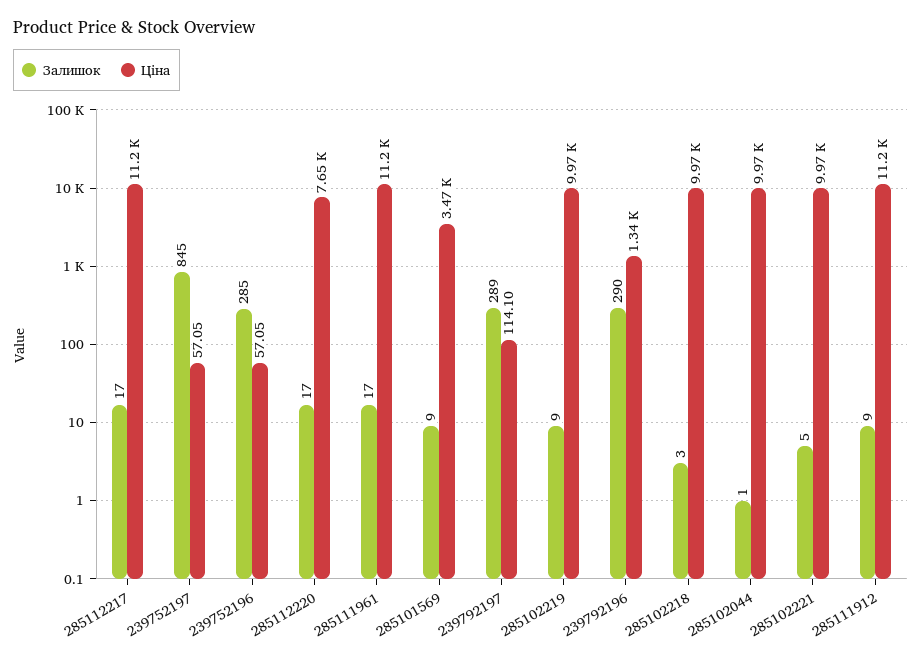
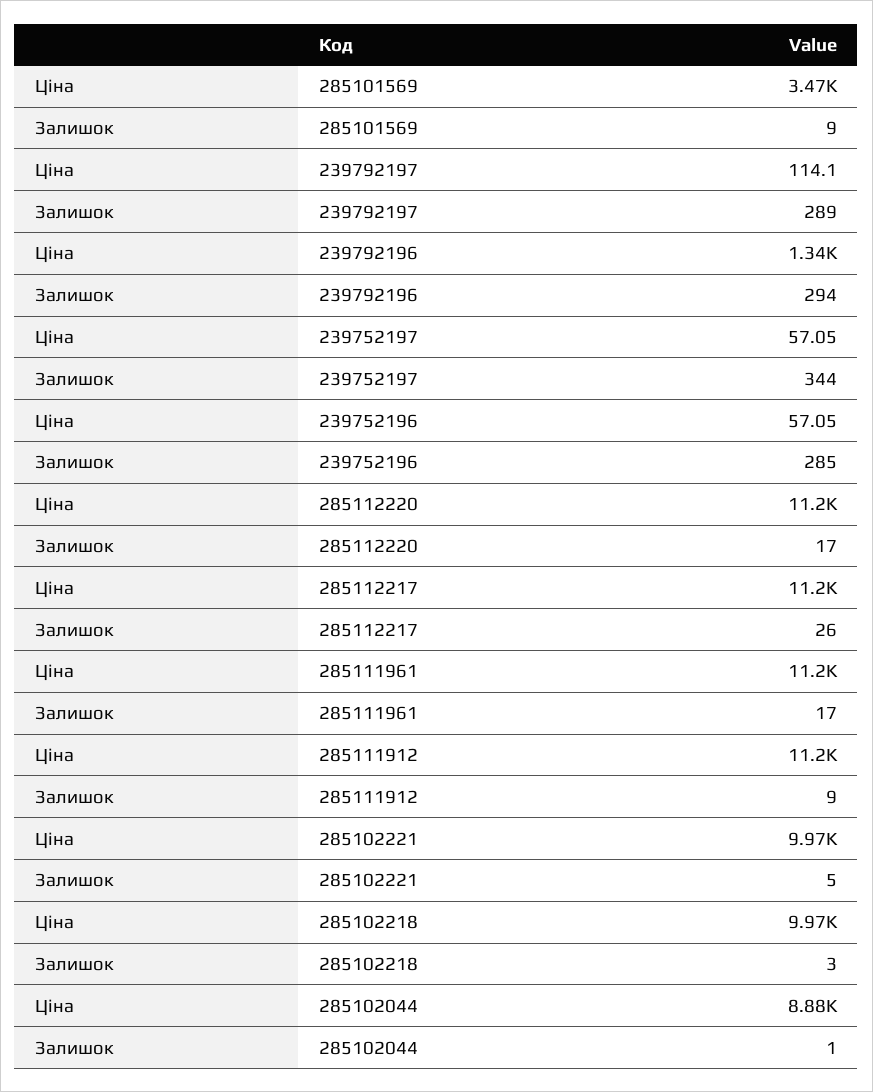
  {
    "Залишок": {
-     "285112217": 17,
+     "285112217": 26,
-     "239752197": 845,
+     "239752197": 344,
      "239752196": 285,
      "285112220": 17,
      "285111961": 17,
      "285101569": 9,
      "239792197": 289,
-     "285102219": 9,
-     "239792196": 290,
+     "239792196": 294,
      "285102218": 3,
      "285102044": 1,
      "285102221": 5,
      "285111912": 9
    },
    "Ціна": {
      "285112217": 11200,
      "239752197": 57.05,
      "239752196": 57.05,
-     "285112220": 7650,
+     "285112220": 11200,
      "285111961": 11200,
      "285101569": 3470,
      "239792197": 114.1,
-     "285102219": 9970,
      "239792196": 1340,
      "285102218": 9970,
-     "285102044": 9970,
+     "285102044": 8880,
      "285102221": 9970,
      "285111912": 11200
    }
  }

